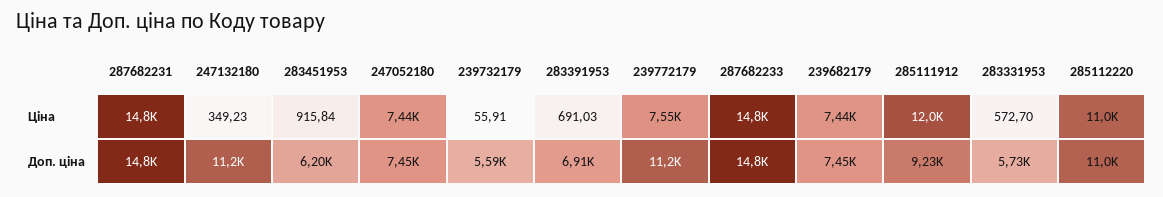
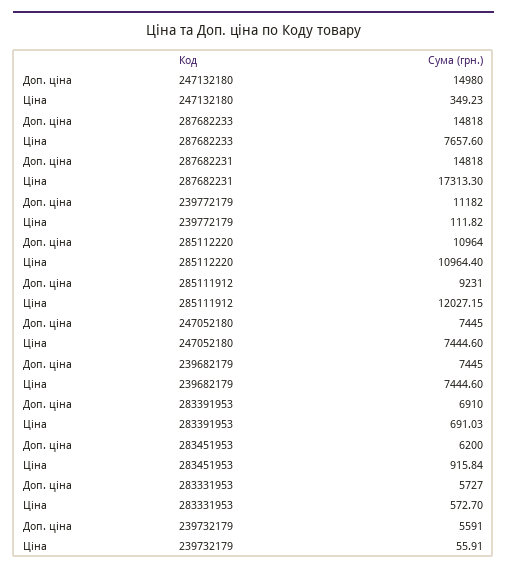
  {
    "287682231": {
-     "Ціна": 14800,
+     "Ціна": 17313.3,
      "Доп. ціна": 14818
    },
    "247132180": {
      "Ціна": 349.23,
-     "Доп. ціна": 11200
+     "Доп. ціна": 14980
    },
    "283451953": {
      "Ціна": 915.84,
      "Доп. ціна": 6200
    },
    "247052180": {
      "Ціна": 7444.6,
      "Доп. ціна": 7445
    },
    "239732179": {
      "Ціна": 55.91,
      "Доп. ціна": 5591
    },
    "283391953": {
      "Ціна": 691.03,
      "Доп. ціна": 6910
    },
    "239772179": {
-     "Ціна": 7550,
+     "Ціна": 111.82,
      "Доп. ціна": 11182
    },
    "287682233": {
-     "Ціна": 14800,
+     "Ціна": 7657.6,
      "Доп. ціна": 14818
    },
    "239682179": {
      "Ціна": 7444.6,
      "Доп. ціна": 7445
    },
    "285111912": {
      "Ціна": 12027.15,
      "Доп. ціна": 9231
    },
    "283331953": {
      "Ціна": 572.7,
      "Доп. ціна": 5727
    },
    "285112220": {
      "Ціна": 10964.4,
      "Доп. ціна": 10964
    }
  }

